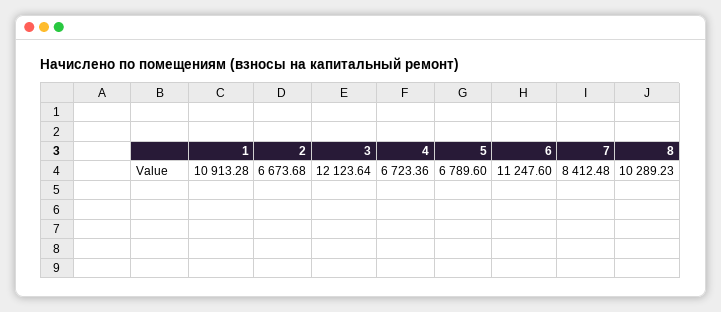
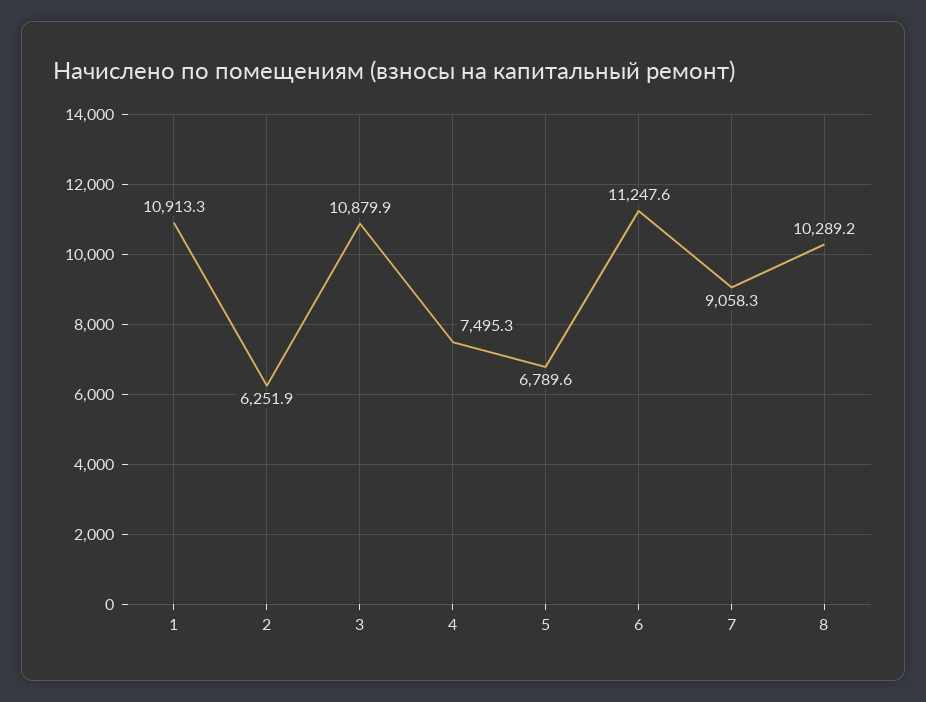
  {
    "1": 10913.28,
-   "2": 6673.68,
+   "2": 6251.9,
-   "3": 12123.64,
+   "3": 10879.9,
-   "4": 6723.36,
+   "4": 7495.3,
    "5": 6789.6,
    "6": 11247.6,
-   "7": 8412.48,
+   "7": 9058.3,
    "8": 10289.23
  }

